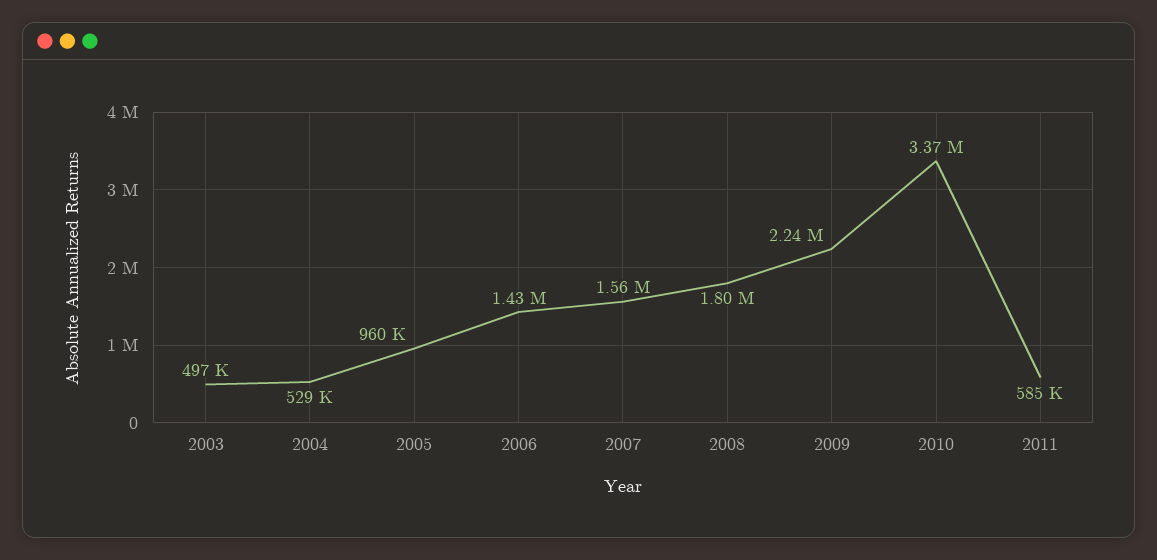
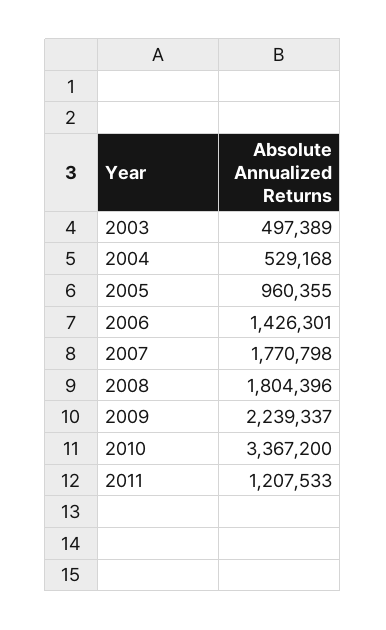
  {
    "2003": 497389,
    "2004": 529168,
    "2005": 960355,
    "2006": 1426301,
-   "2007": 1560000,
+   "2007": 1770798,
    "2008": 1804396,
    "2009": 2239337,
    "2010": 3367200,
-   "2011": 585000
+   "2011": 1207533
  }

